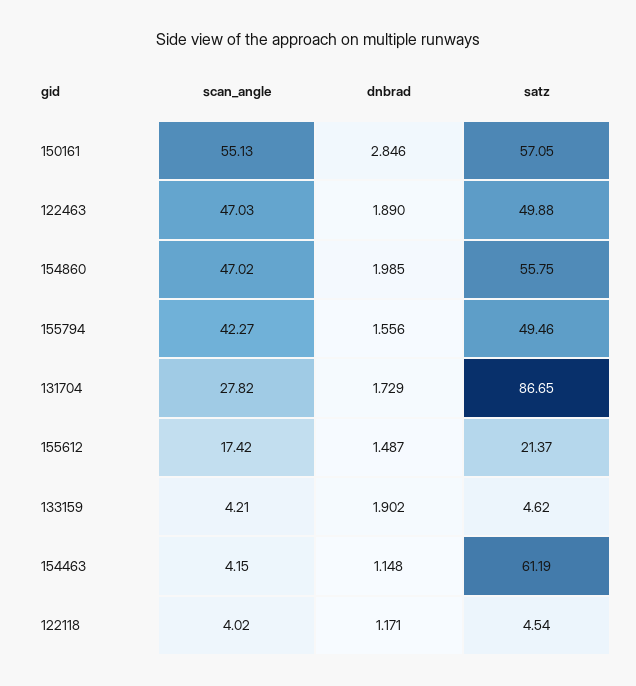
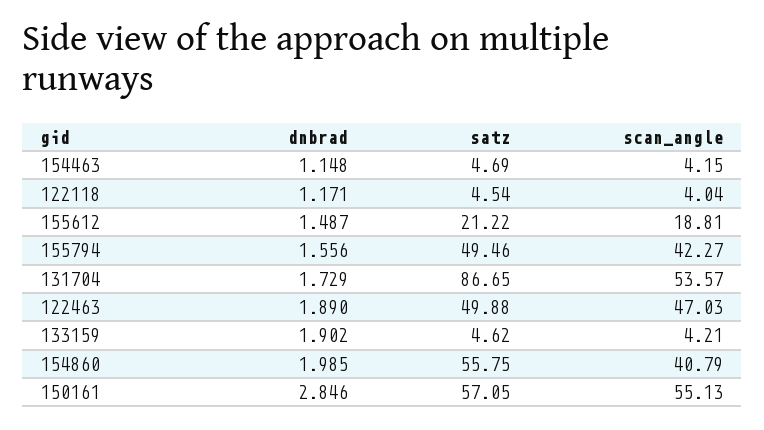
  {
    "scan_angle": {
      "150161": 55.13,
      "122463": 47.03,
-     "154860": 47.02,
+     "154860": 40.79,
      "155794": 42.27,
-     "131704": 27.82,
+     "131704": 53.57,
-     "155612": 17.42,
+     "155612": 18.81,
      "133159": 4.21,
      "154463": 4.15,
-     "122118": 4.02
+     "122118": 4.04
    },
    "dnbrad": {
      "150161": 2.846,
      "122463": 1.89,
      "154860": 1.985,
      "155794": 1.556,
      "131704": 1.729,
      "155612": 1.487,
      "133159": 1.902,
      "154463": 1.148,
      "122118": 1.171
    },
    "satz": {
      "150161": 57.05,
      "122463": 49.88,
      "154860": 55.75,
      "155794": 49.46,
      "131704": 86.65,
-     "155612": 21.37,
+     "155612": 21.22,
      "133159": 4.62,
-     "154463": 61.19,
+     "154463": 4.69,
      "122118": 4.54
    }
  }

